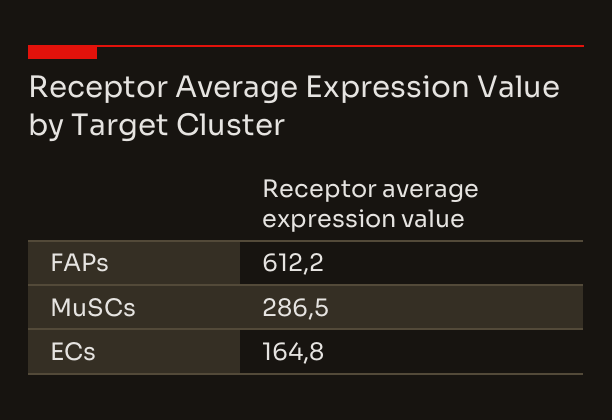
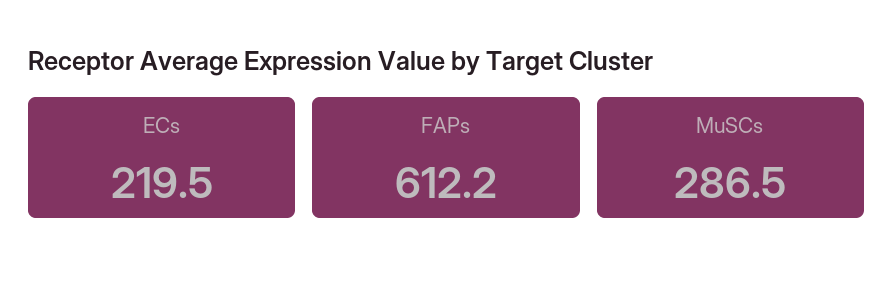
  {
    "FAPs": 612.2,
    "MuSCs": 286.5,
-   "ECs": 164.8
+   "ECs": 219.5
  }

